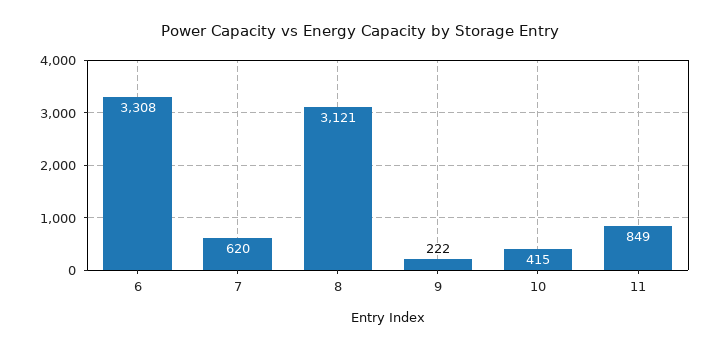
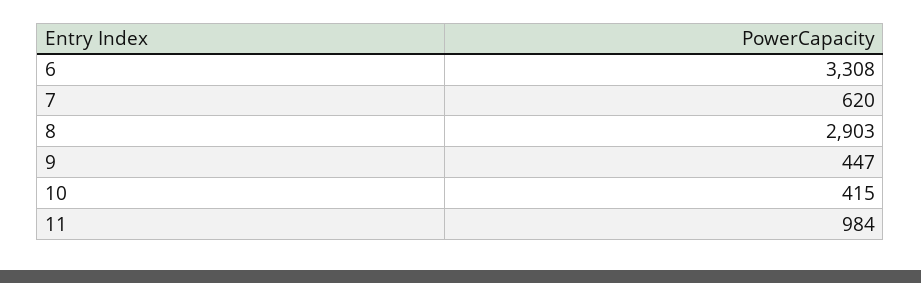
  {
    "6": 3308,
    "7": 620,
-   "8": 3121,
+   "8": 2903,
-   "9": 222,
+   "9": 447,
    "10": 415,
-   "11": 849
+   "11": 984
  }

